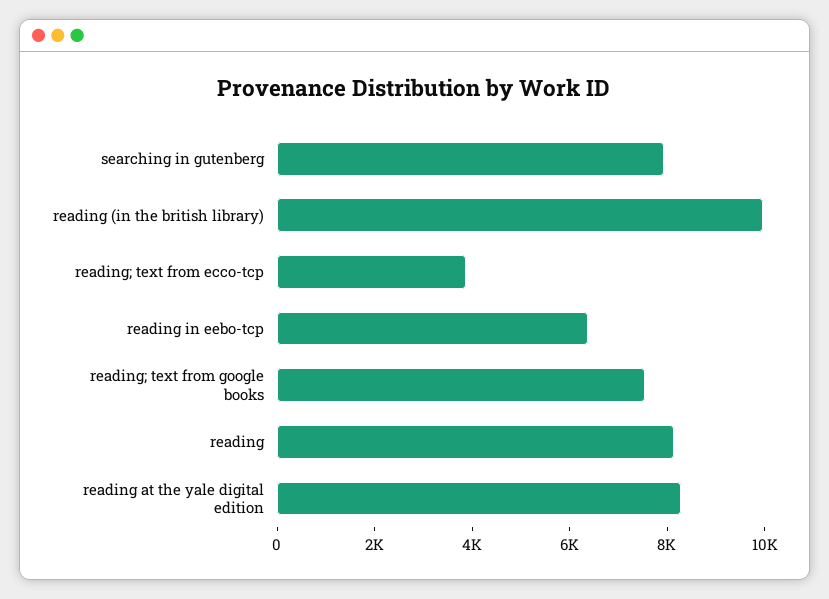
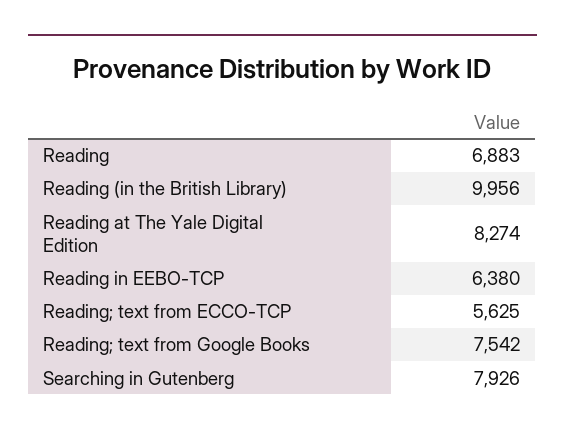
  {
    "searching in gutenberg": 7926,
    "reading (in the british library)": 9956,
-   "reading; text from ecco-tcp": 4000,
+   "reading; text from ecco-tcp": 5625,
    "reading in eebo-tcp": 6380,
    "reading; text from google books": 7542,
-   "reading": 8000,
+   "reading": 6883,
    "reading at the yale digital edition": 8274
  }

